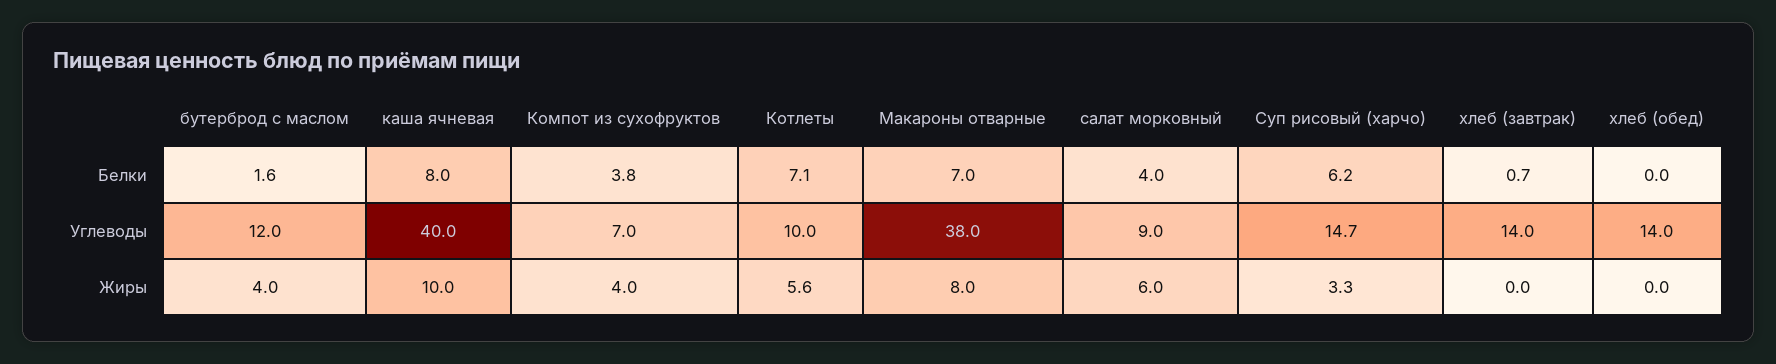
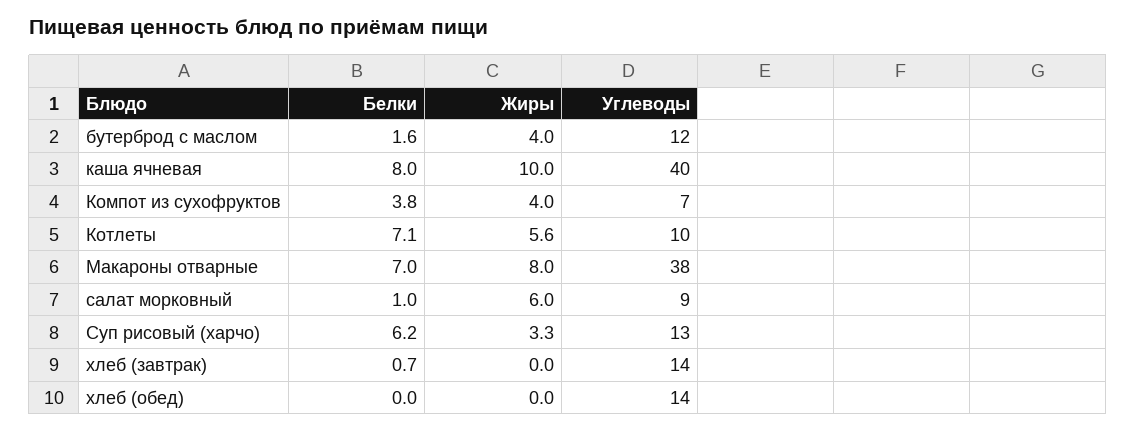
  {
    "бутерброд с маслом": {
      "Белки": 1.6,
      "Углеводы": 12,
      "Жиры": 4
    },
    "каша ячневая": {
      "Белки": 8,
      "Углеводы": 40,
      "Жиры": 10
    },
    "Компот из сухофруктов": {
      "Белки": 3.8,
      "Углеводы": 7,
      "Жиры": 4
    },
    "Котлеты": {
      "Белки": 7.1,
      "Углеводы": 10,
      "Жиры": 5.6
    },
    "Макароны отварные": {
      "Белки": 7,
      "Углеводы": 38,
      "Жиры": 8
    },
    "салат морковный": {
-     "Белки": 4,
+     "Белки": 1,
      "Углеводы": 9,
      "Жиры": 6
    },
    "Суп рисовый (харчо)": {
      "Белки": 6.2,
-     "Углеводы": 14.7,
+     "Углеводы": 13,
      "Жиры": 3.3
    },
    "хлеб (завтрак)": {
      "Белки": 0.7,
      "Углеводы": 14,
      "Жиры": 0
    },
    "хлеб (обед)": {
      "Белки": 0,
      "Углеводы": 14,
      "Жиры": 0
    }
  }

